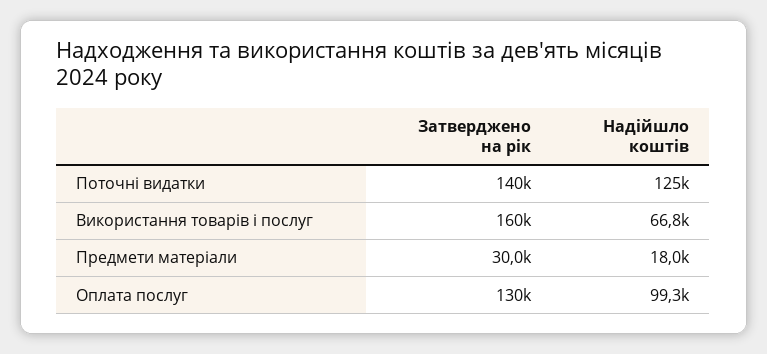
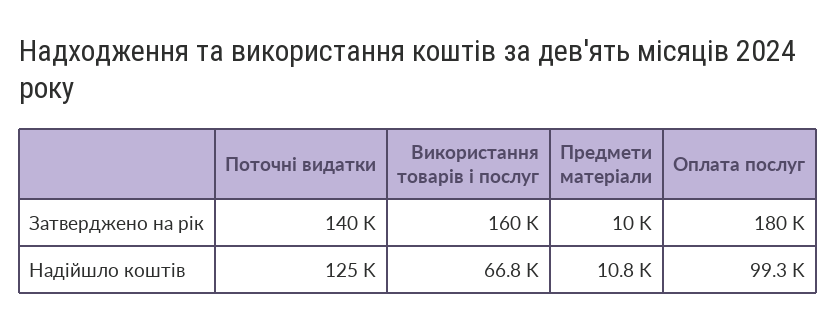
  {
    "Затверджено на рік": {
      "Поточні видатки": 140000,
      "Використання товарів і послуг": 160000,
-     "Предмети матеріали": 30000,
+     "Предмети матеріали": 10000,
-     "Оплата послуг": 130000
+     "Оплата послуг": 180000
    },
    "Надійшло коштів": {
      "Поточні видатки": 125000,
      "Використання товарів і послуг": 66800,
-     "Предмети матеріали": 18000,
+     "Предмети матеріали": 10800,
      "Оплата послуг": 99300
    }
  }

